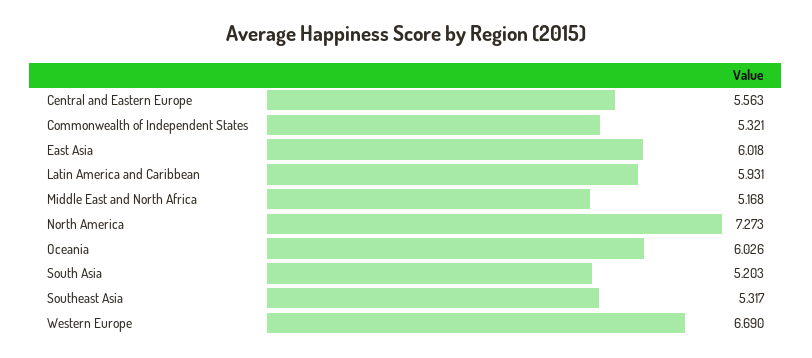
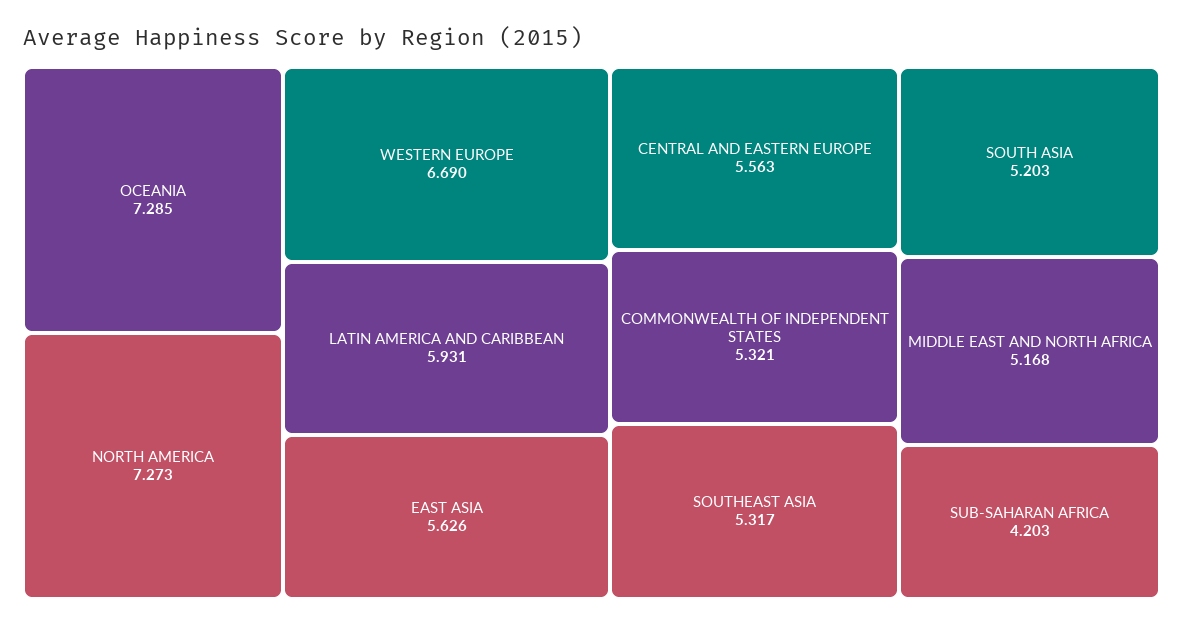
  {
    "Central and Eastern Europe": 5.563,
    "Commonwealth of Independent States": 5.321,
-   "East Asia": 6.018,
+   "East Asia": 5.626,
    "Latin America and Caribbean": 5.931,
    "Middle East and North Africa": 5.168,
    "North America": 7.273,
-   "Oceania": 6.026,
+   "Oceania": 7.285,
    "South Asia": 5.203,
    "Southeast Asia": 5.317,
-   "Western Europe": 6.69
+   "Western Europe": 6.69,
+   "SUB-SAHARAN AFRICA": 4.203
  }

